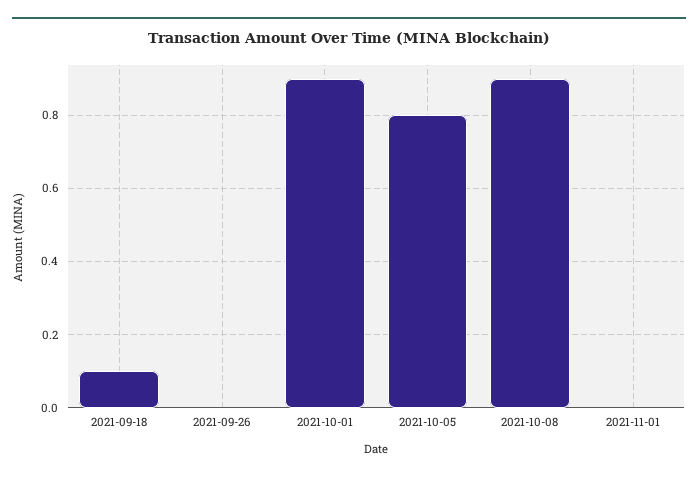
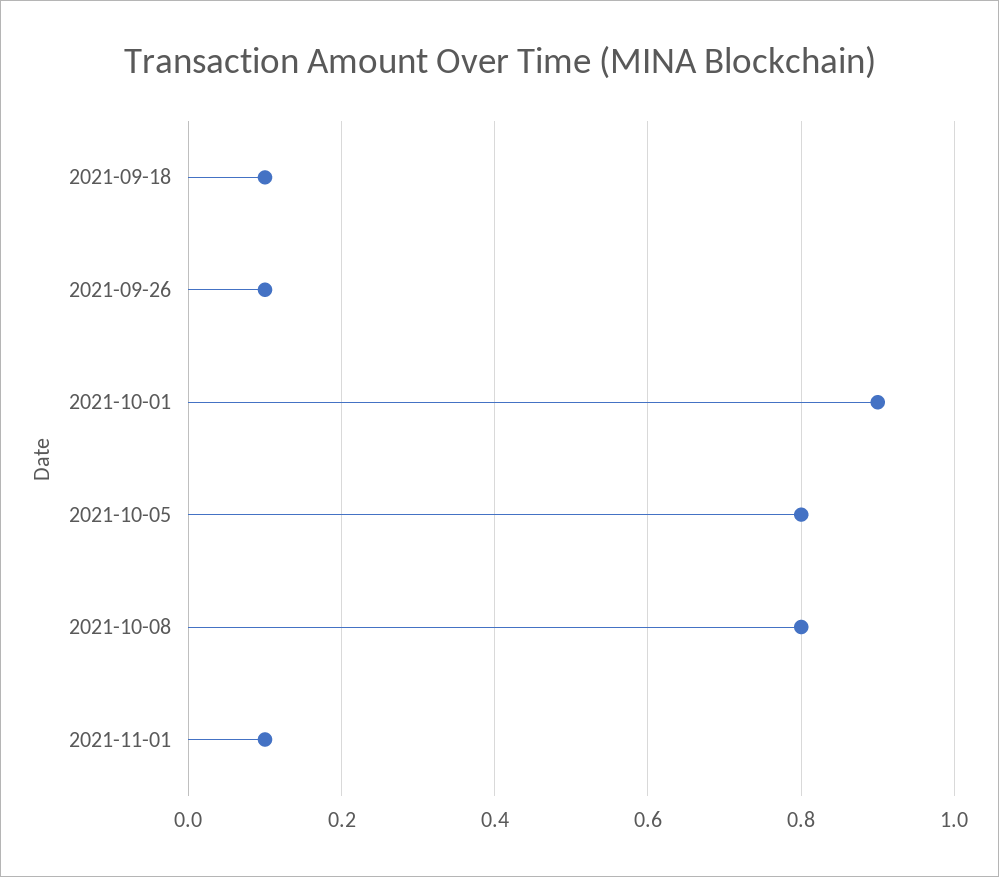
  {
    "2021-09-18": 0.1,
-   "2021-09-26": 0,
+   "2021-09-26": 0.1,
    "2021-10-01": 0.9,
    "2021-10-05": 0.8,
-   "2021-10-08": 0.9,
+   "2021-10-08": 0.8,
-   "2021-11-01": 0
+   "2021-11-01": 0.1
  }

